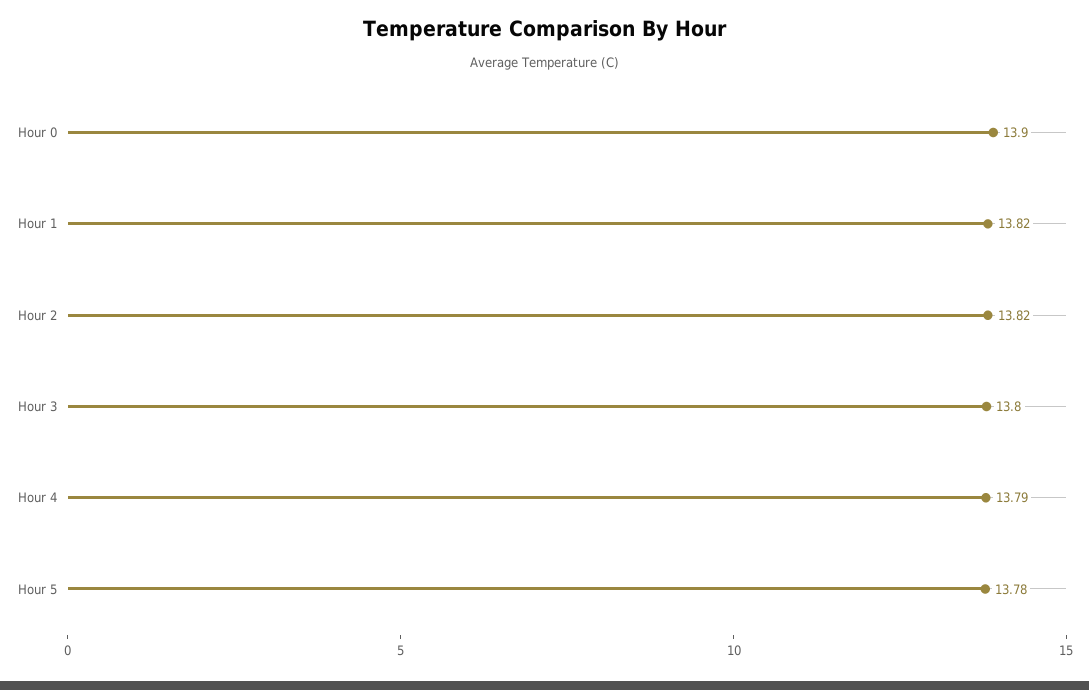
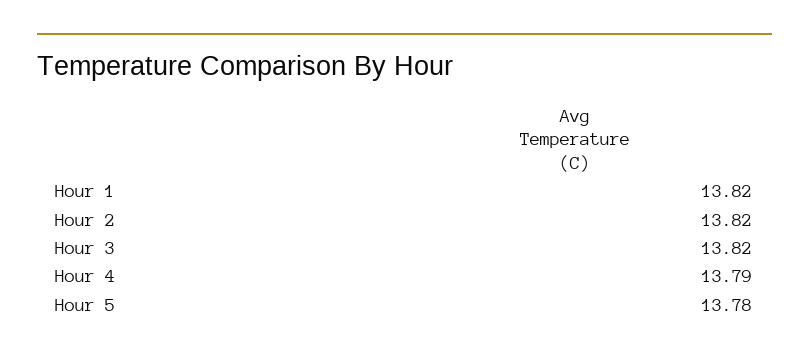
  {
-   "Hour 0": 13.9,
    "Hour 1": 13.82,
    "Hour 2": 13.82,
-   "Hour 3": 13.8,
+   "Hour 3": 13.82,
    "Hour 4": 13.79,
    "Hour 5": 13.78
  }

